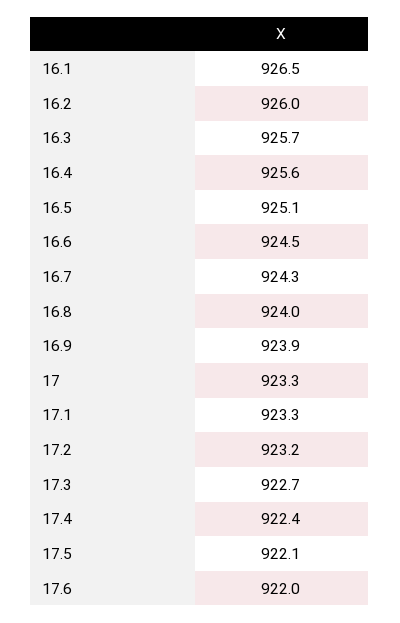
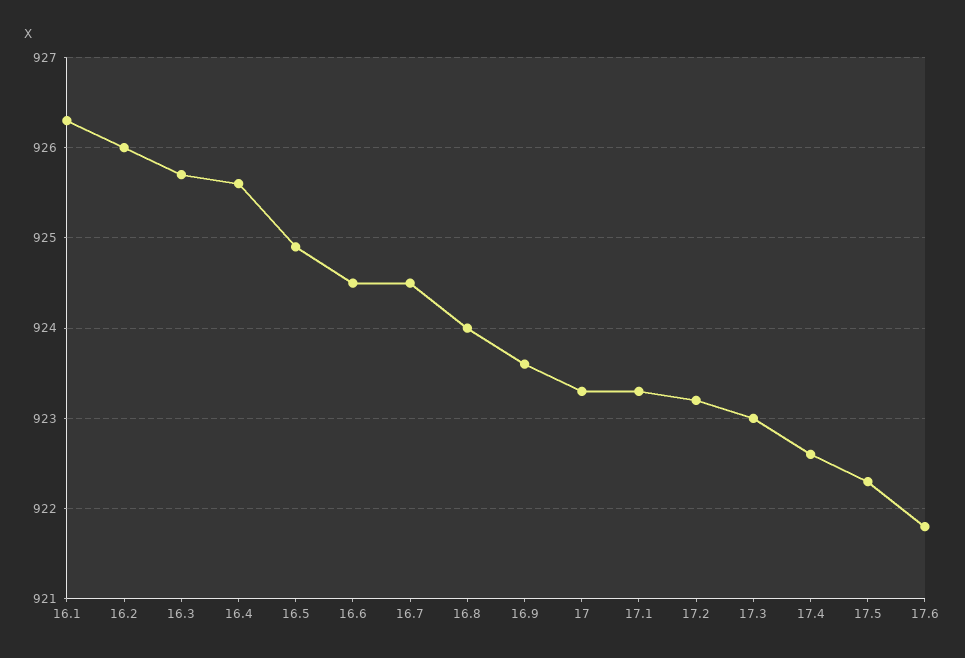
  {
-   "16.1": 926.5,
+   "16.1": 926.3,
    "16.2": 926,
    "16.3": 925.7,
    "16.4": 925.6,
-   "16.5": 925.1,
+   "16.5": 924.9,
    "16.6": 924.5,
-   "16.7": 924.3,
+   "16.7": 924.5,
    "16.8": 924,
-   "16.9": 923.9,
+   "16.9": 923.6,
    "17": 923.3,
    "17.1": 923.3,
    "17.2": 923.2,
-   "17.3": 922.7,
+   "17.3": 923,
-   "17.4": 922.4,
+   "17.4": 922.6,
-   "17.5": 922.1,
+   "17.5": 922.3,
-   "17.6": 922
+   "17.6": 921.8
  }

